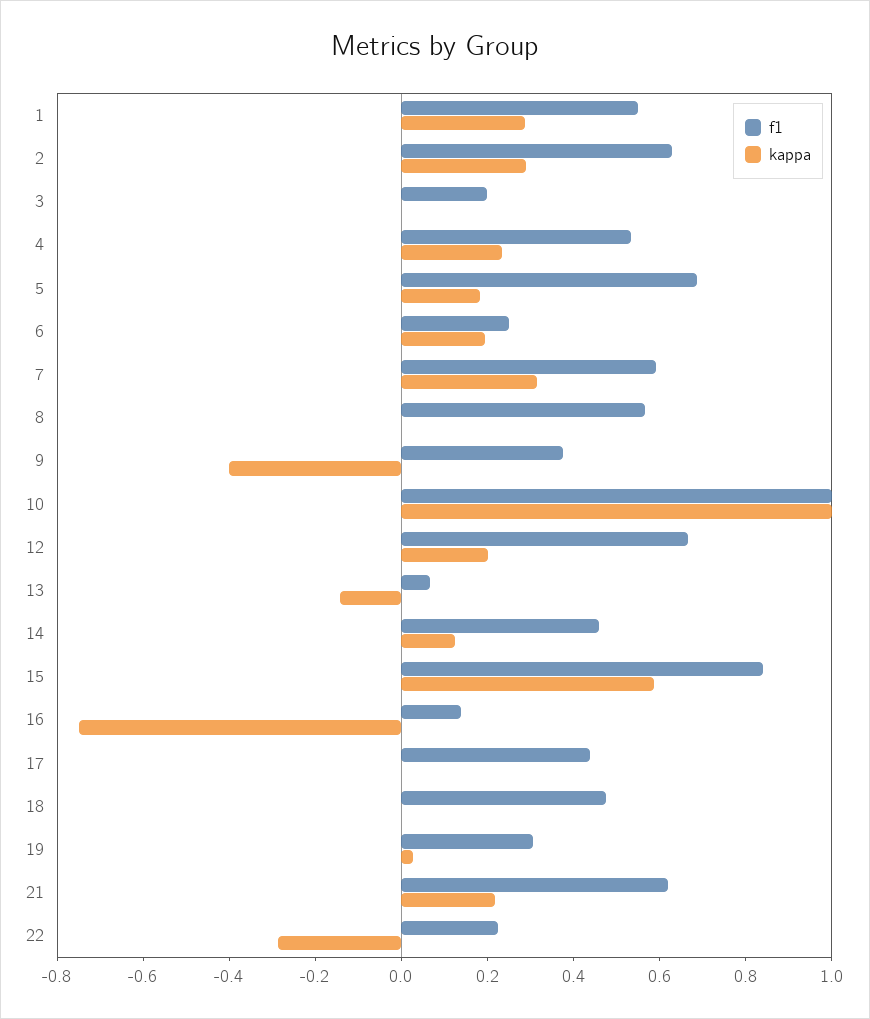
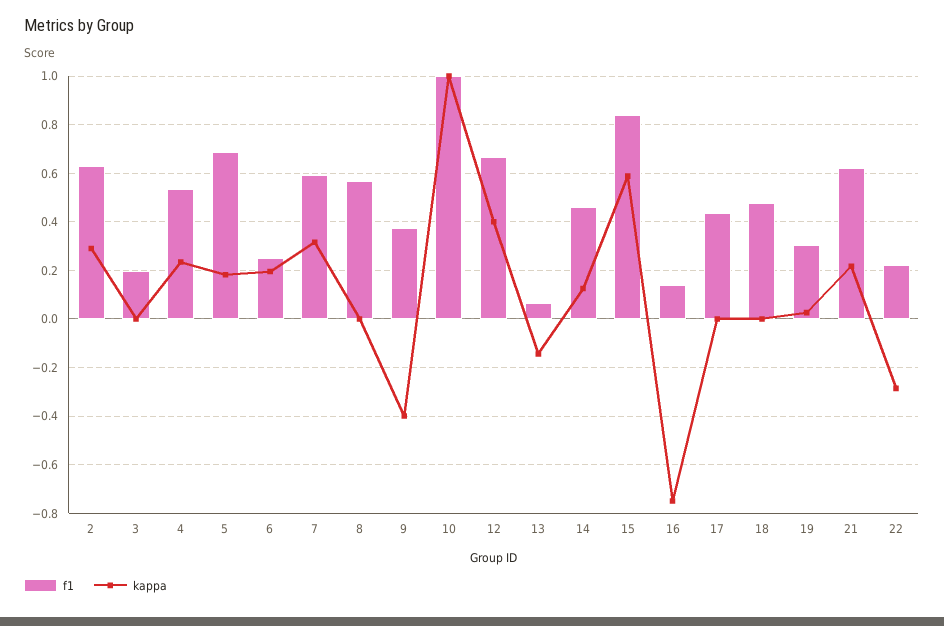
  {
    "f1": {
-     "1": 0.55,
      "2": 0.625,
      "3": 0.2,
      "4": 0.525,
      "5": 0.675,
      "6": 0.25,
      "7": 0.6,
      "8": 0.575,
      "9": 0.375,
      "10": 1,
      "12": 0.675,
      "13": 0.075,
      "14": 0.45,
      "15": 0.85,
      "16": 0.15,
      "17": 0.45,
      "18": 0.475,
      "19": 0.3,
      "21": 0.625,
      "22": 0.225
    },
    "kappa": {
-     "1": 0.3,
      "2": 0.3,
      "3": 0,
      "4": 0.225,
      "5": 0.175,
      "6": 0.2,
      "7": 0.325,
      "8": 0,
      "9": -0.4,
      "10": 1,
-     "12": 0.2,
+     "12": 0.4,
      "13": -0.15,
      "14": 0.125,
      "15": 0.6,
      "16": -0.75,
      "17": 0,
      "18": 0,
      "19": 0.025,
      "21": 0.225,
      "22": -0.275
    }
  }

